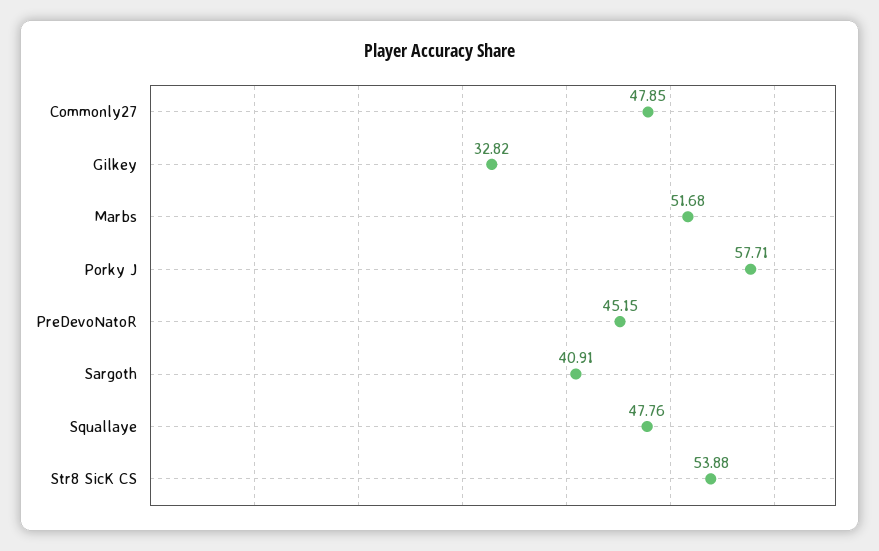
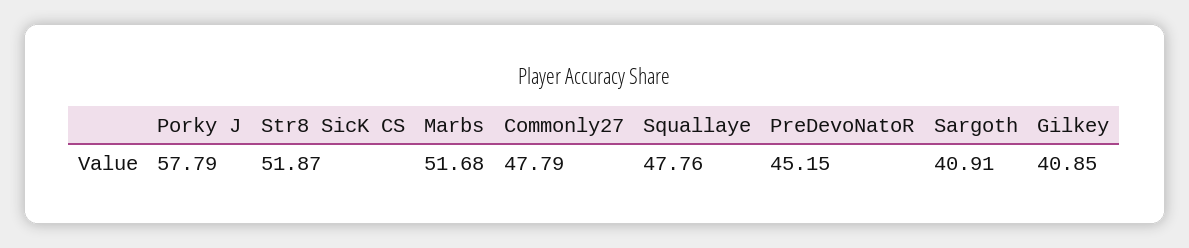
  {
-   "Commonly27": 47.85,
+   "Commonly27": 47.79,
-   "Gilkey": 32.82,
+   "Gilkey": 40.85,
    "Marbs": 51.68,
-   "Porky J": 57.71,
+   "Porky J": 57.79,
    "PreDevoNatoR": 45.15,
    "Sargoth": 40.91,
    "Squallaye": 47.76,
-   "Str8 SicK CS": 53.88
+   "Str8 SicK CS": 51.87
  }

